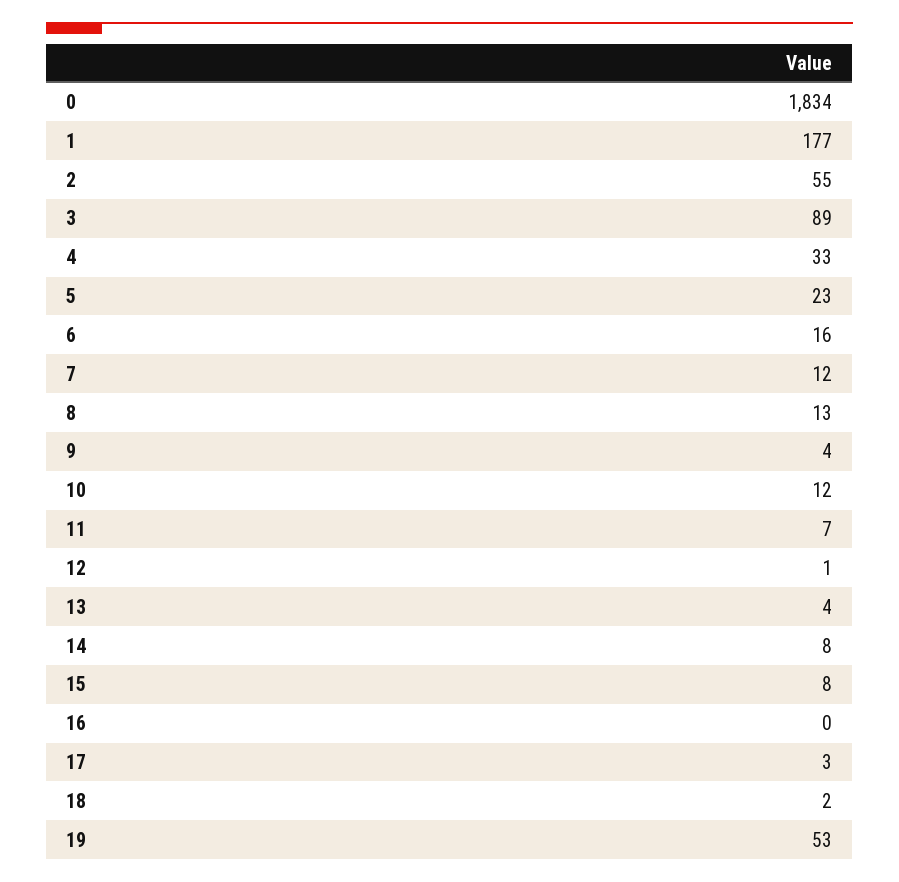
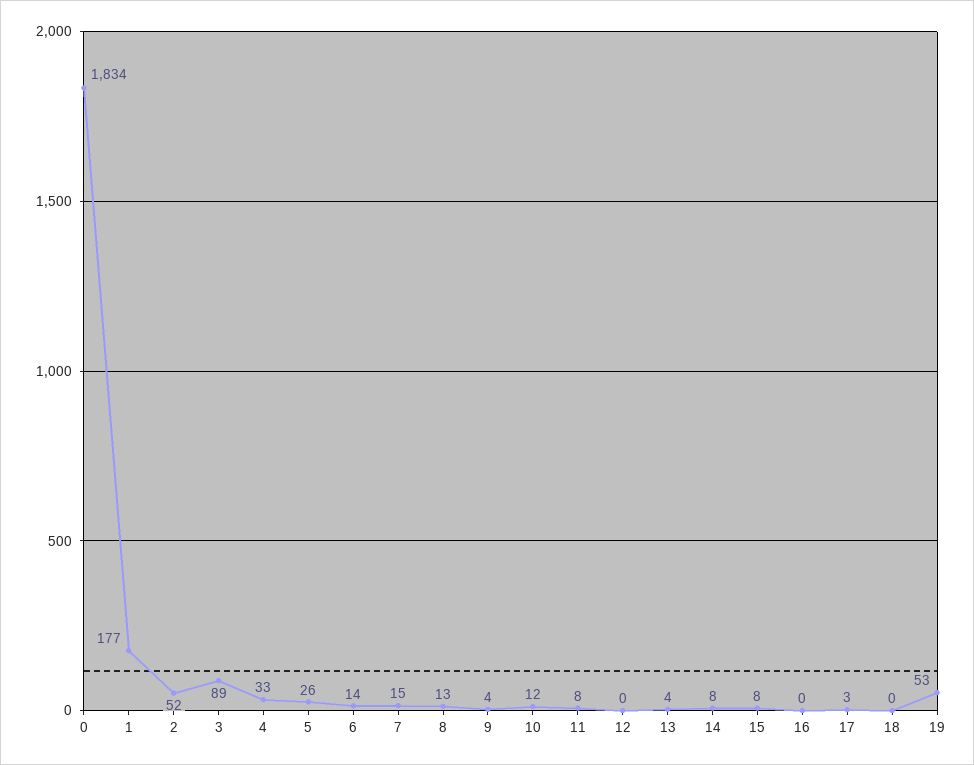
  {
    "0": 1834,
    "1": 177,
-   "2": 55,
+   "2": 52,
    "3": 89,
    "4": 33,
-   "5": 23,
+   "5": 26,
-   "6": 16,
+   "6": 14,
-   "7": 12,
+   "7": 15,
    "8": 13,
    "9": 4,
    "10": 12,
-   "11": 7,
+   "11": 8,
-   "12": 1,
+   "12": 0,
    "13": 4,
    "14": 8,
    "15": 8,
    "16": 0,
    "17": 3,
-   "18": 2,
+   "18": 0,
    "19": 53
  }

